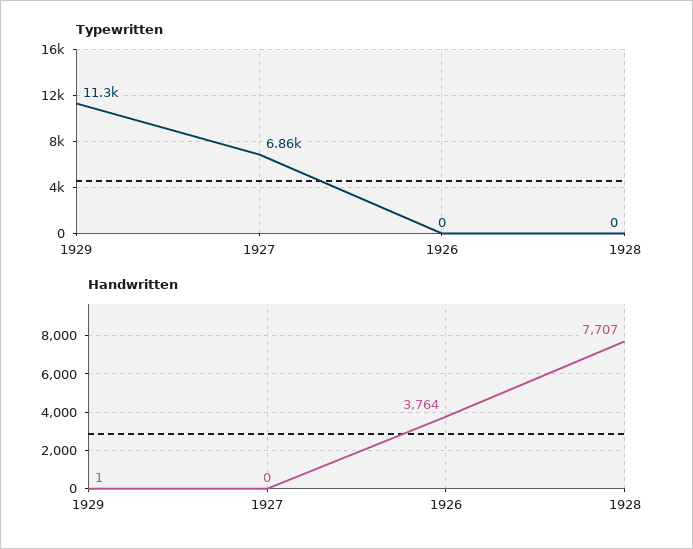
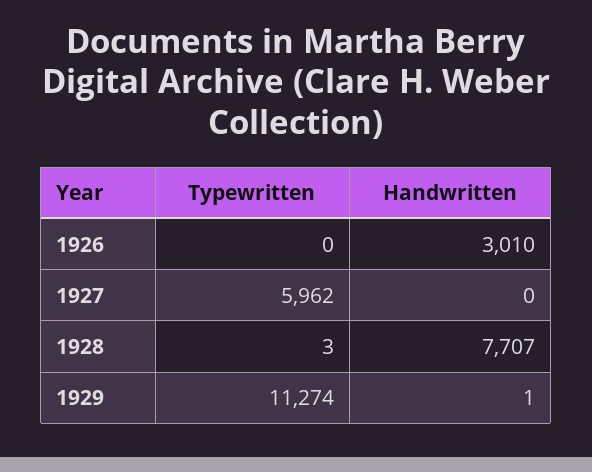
  {
    "Typewritten": {
      "1929": 11274,
-     "1927": 6860,
+     "1927": 5962,
      "1926": 0,
-     "1928": 0
+     "1928": 3
    },
    "Handwritten": {
      "1929": 1,
      "1927": 0,
-     "1926": 3764,
+     "1926": 3010,
      "1928": 7707
    }
  }

